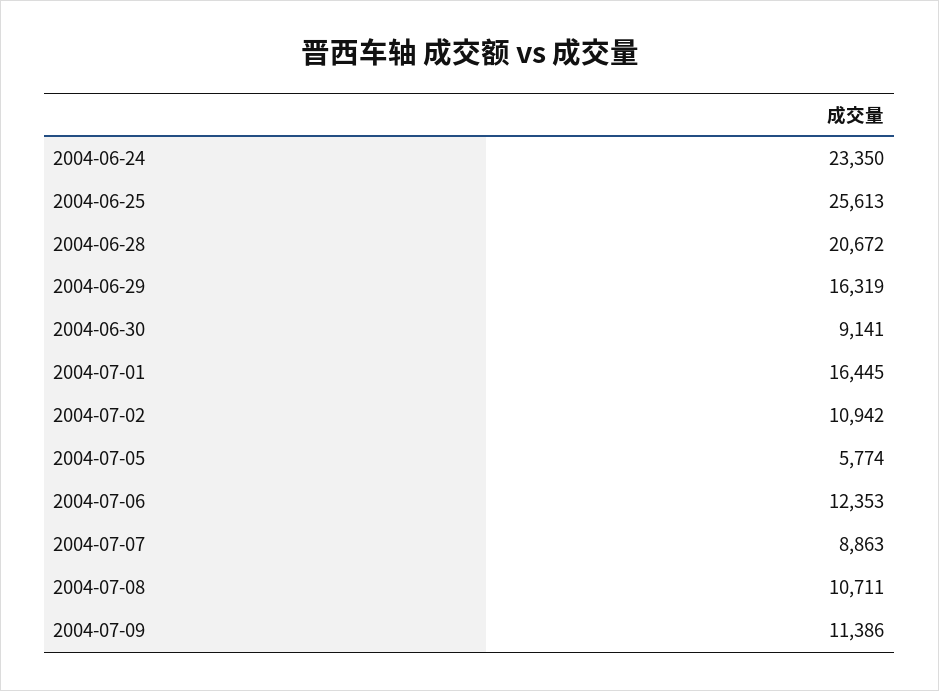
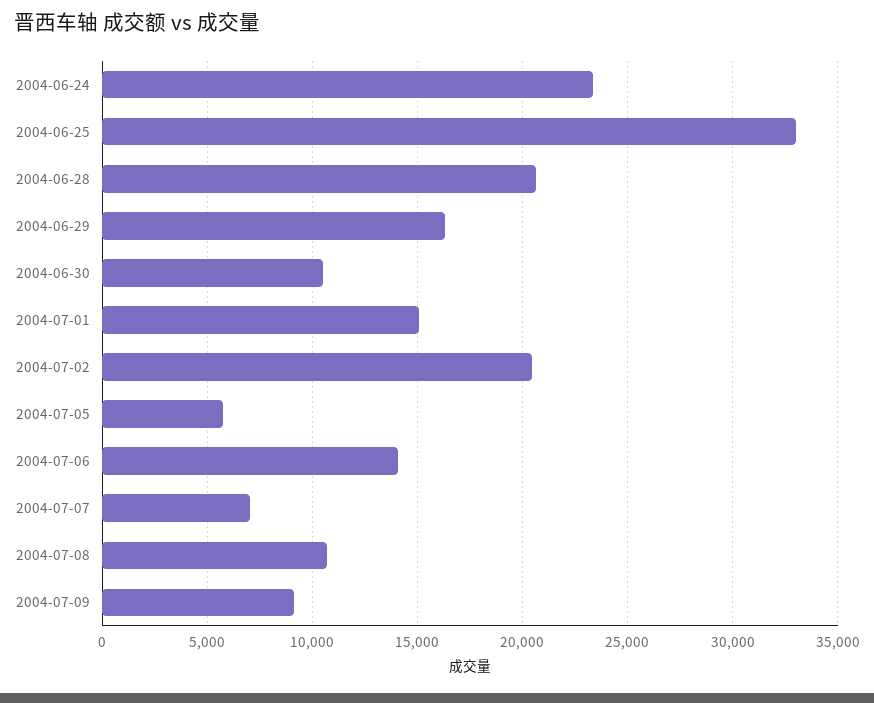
  {
    "2004-06-24": 23350,
-   "2004-06-25": 25613,
+   "2004-06-25": 33000,
    "2004-06-28": 20672,
    "2004-06-29": 16319,
-   "2004-06-30": 9141,
+   "2004-06-30": 10500,
-   "2004-07-01": 16445,
+   "2004-07-01": 15000,
-   "2004-07-02": 10942,
+   "2004-07-02": 20500,
    "2004-07-05": 5774,
-   "2004-07-06": 12353,
+   "2004-07-06": 14000,
-   "2004-07-07": 8863,
+   "2004-07-07": 7000,
    "2004-07-08": 10711,
-   "2004-07-09": 11386
+   "2004-07-09": 9000
  }

